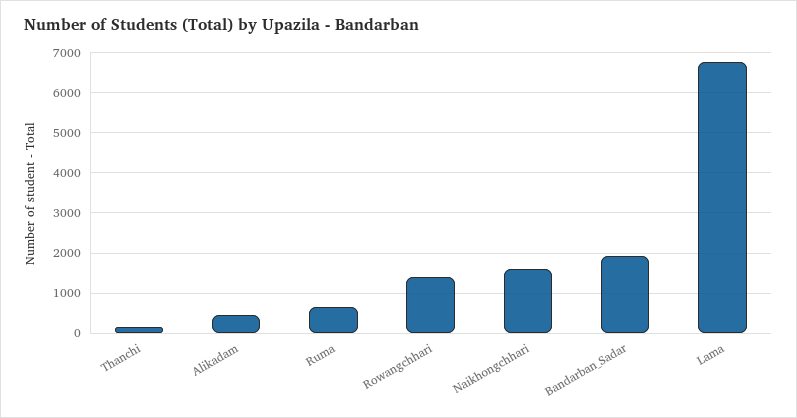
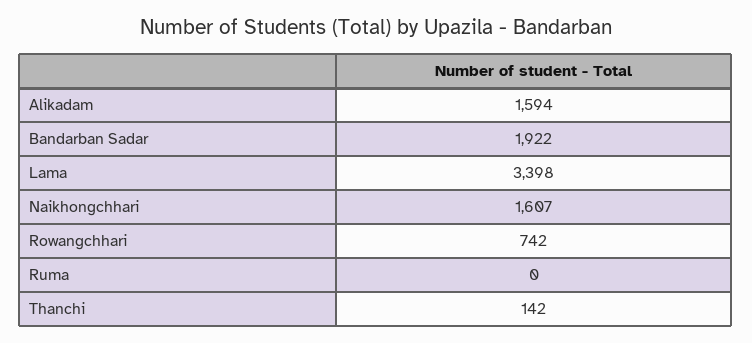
  {
    "Thanchi": 142,
-   "Alikadam": 400,
+   "Alikadam": 1594,
-   "Ruma": 600,
+   "Ruma": 0,
-   "Rowangchhari": 1400,
+   "Rowangchhari": 742,
    "Naikhongchhari": 1607,
    "Bandarban_Sadar": 1922,
-   "Lama": 6800
+   "Lama": 3398
  }

